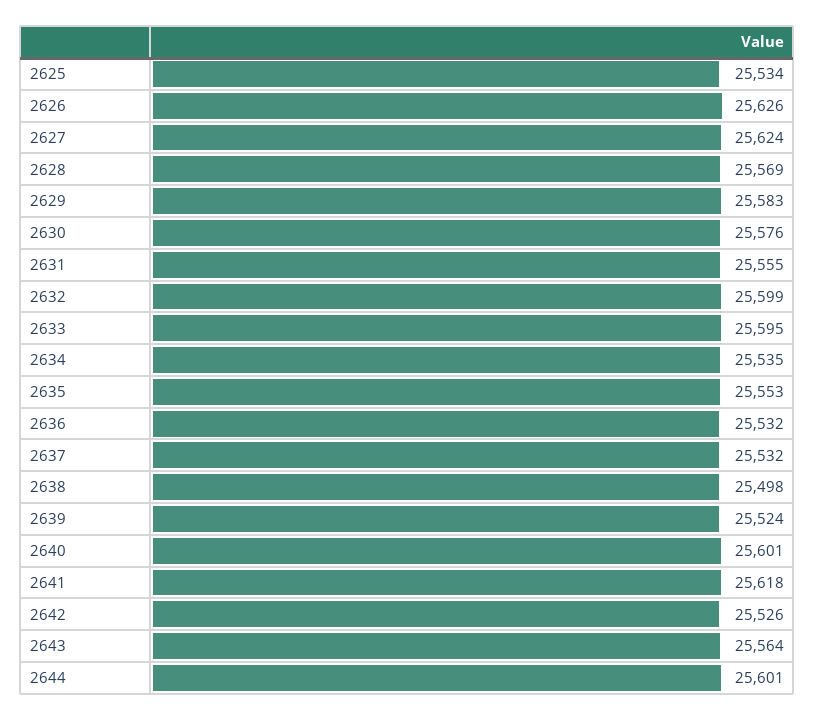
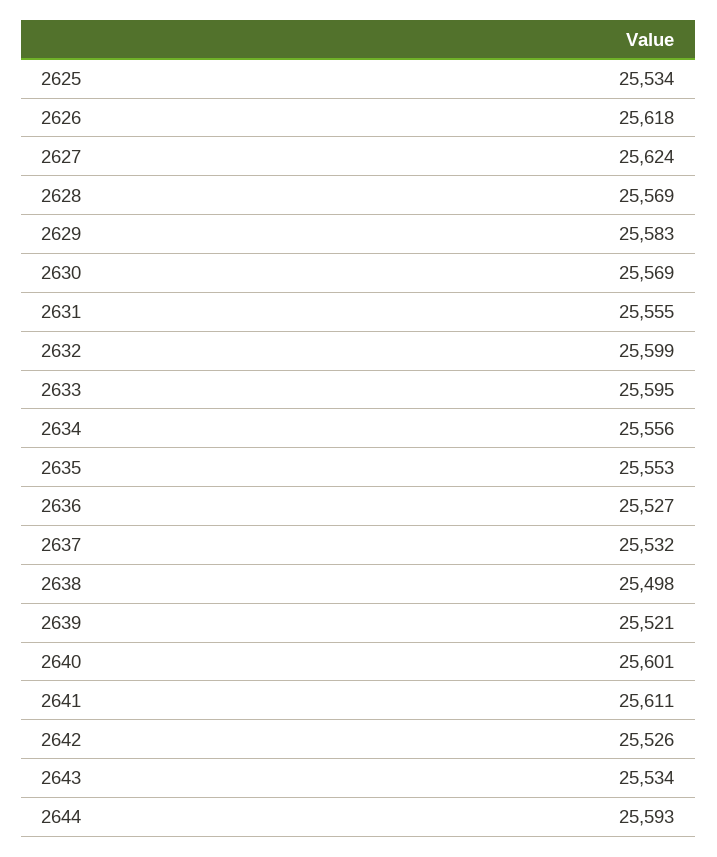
  {
    "2625": 25534,
-   "2626": 25626,
+   "2626": 25618,
    "2627": 25624,
    "2628": 25569,
    "2629": 25583,
-   "2630": 25576,
+   "2630": 25569,
    "2631": 25555,
    "2632": 25599,
    "2633": 25595,
-   "2634": 25535,
+   "2634": 25556,
    "2635": 25553,
-   "2636": 25532,
+   "2636": 25527,
    "2637": 25532,
    "2638": 25498,
-   "2639": 25524,
+   "2639": 25521,
    "2640": 25601,
-   "2641": 25618,
+   "2641": 25611,
    "2642": 25526,
-   "2643": 25564,
+   "2643": 25534,
-   "2644": 25601
+   "2644": 25593
  }

